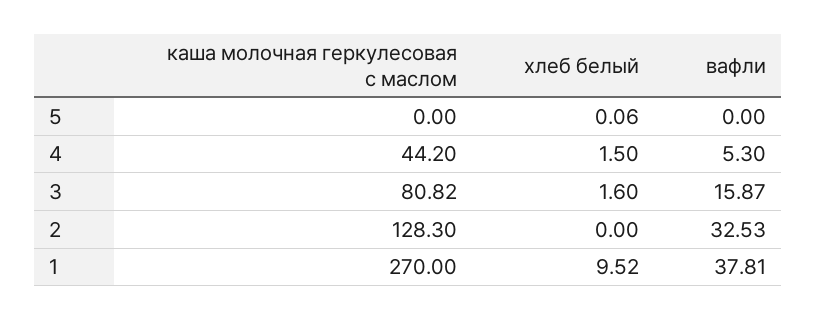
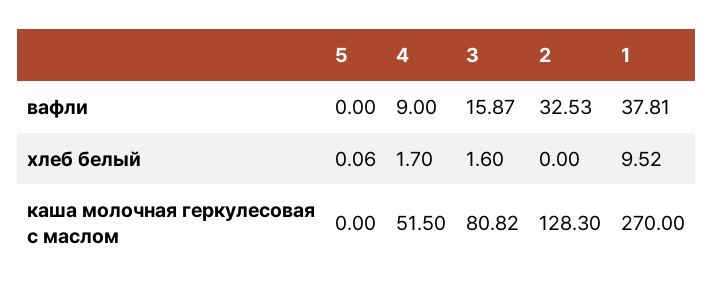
  {
    "каша молочная геркулесовая с маслом": {
      "5": 0,
-     "4": 44.2,
+     "4": 51.5,
      "3": 80.82,
      "2": 128.3,
      "1": 270
    },
    "хлеб белый": {
      "5": 0.06,
-     "4": 1.5,
+     "4": 1.7,
      "3": 1.6,
      "2": 0,
      "1": 9.52
    },
    "вафли": {
      "5": 0,
-     "4": 5.3,
+     "4": 9,
      "3": 15.87,
      "2": 32.53,
      "1": 37.81
    }
  }

